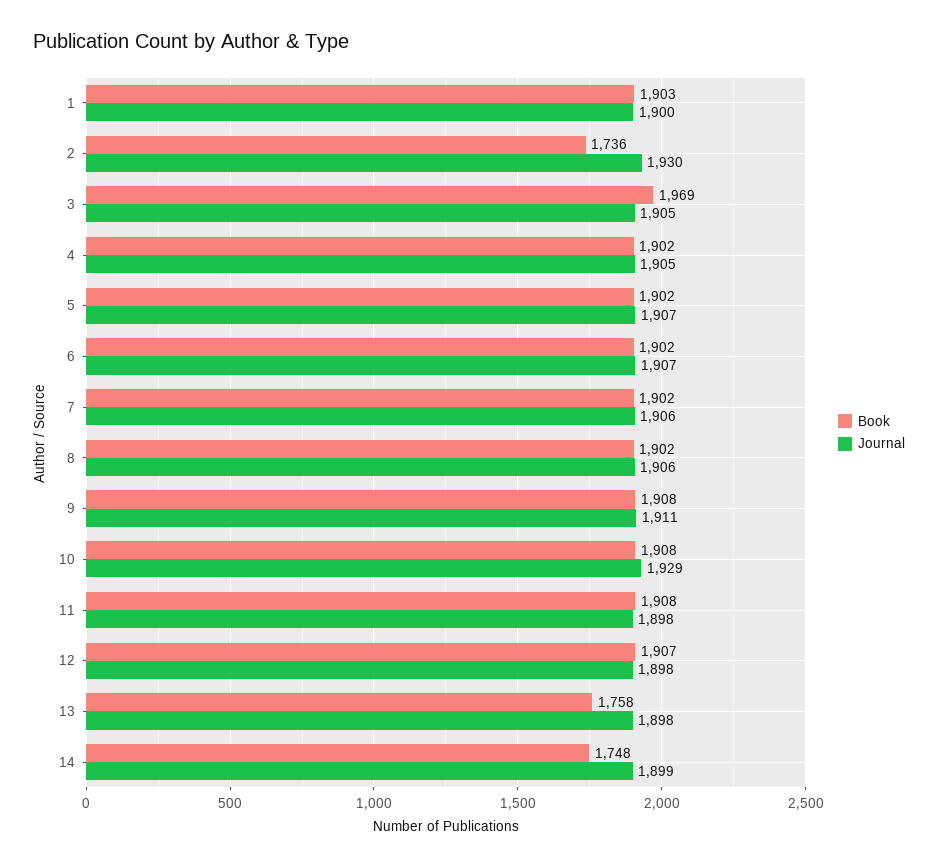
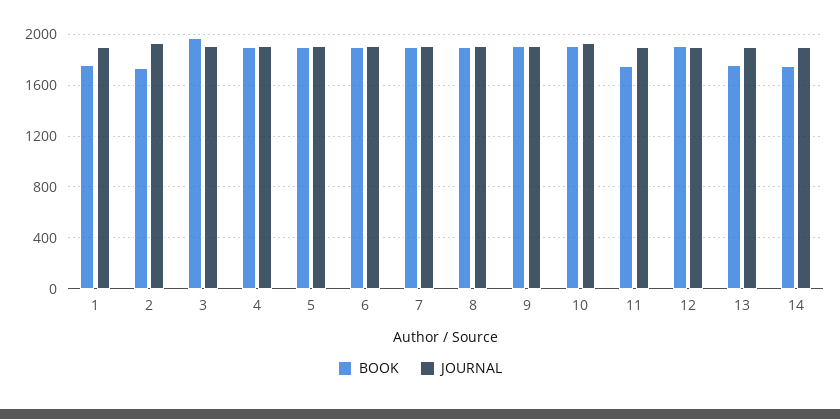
  {
    "Book": {
-     "1": 1903,
+     "1": 1750,
      "2": 1736,
      "3": 1969,
      "4": 1902,
      "5": 1902,
      "6": 1902,
      "7": 1902,
      "8": 1902,
      "9": 1908,
      "10": 1908,
-     "11": 1908,
+     "11": 1750,
      "12": 1907,
      "13": 1758,
      "14": 1748
    },
    "Journal": {
      "1": 1900,
      "2": 1930,
      "3": 1905,
      "4": 1905,
      "5": 1907,
      "6": 1907,
      "7": 1906,
      "8": 1906,
      "9": 1911,
      "10": 1929,
      "11": 1898,
      "12": 1898,
      "13": 1898,
      "14": 1899
    }
  }

